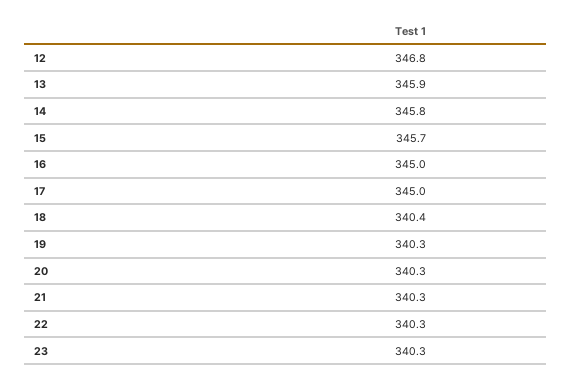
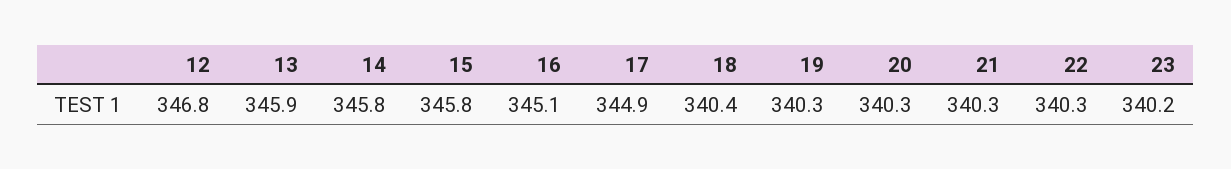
  {
    "12": 346.8,
    "13": 345.9,
    "14": 345.8,
-   "15": 345.7,
+   "15": 345.8,
-   "16": 345,
+   "16": 345.1,
-   "17": 345,
+   "17": 344.9,
    "18": 340.4,
    "19": 340.3,
    "20": 340.3,
    "21": 340.3,
    "22": 340.3,
-   "23": 340.3
+   "23": 340.2
  }

